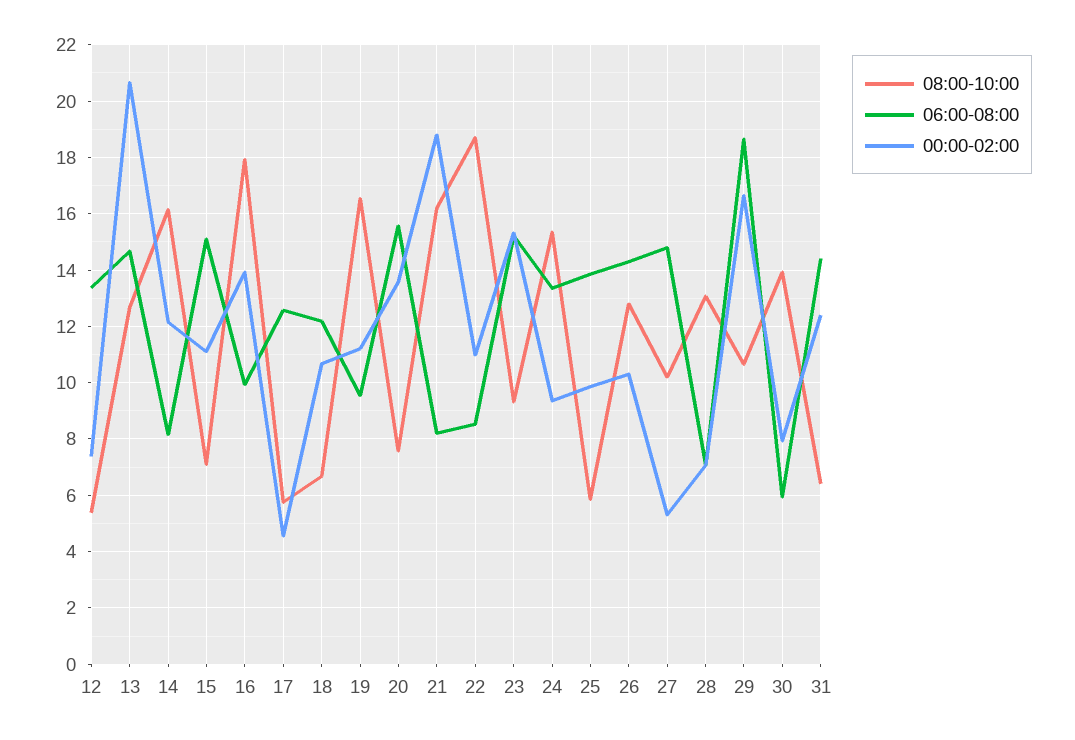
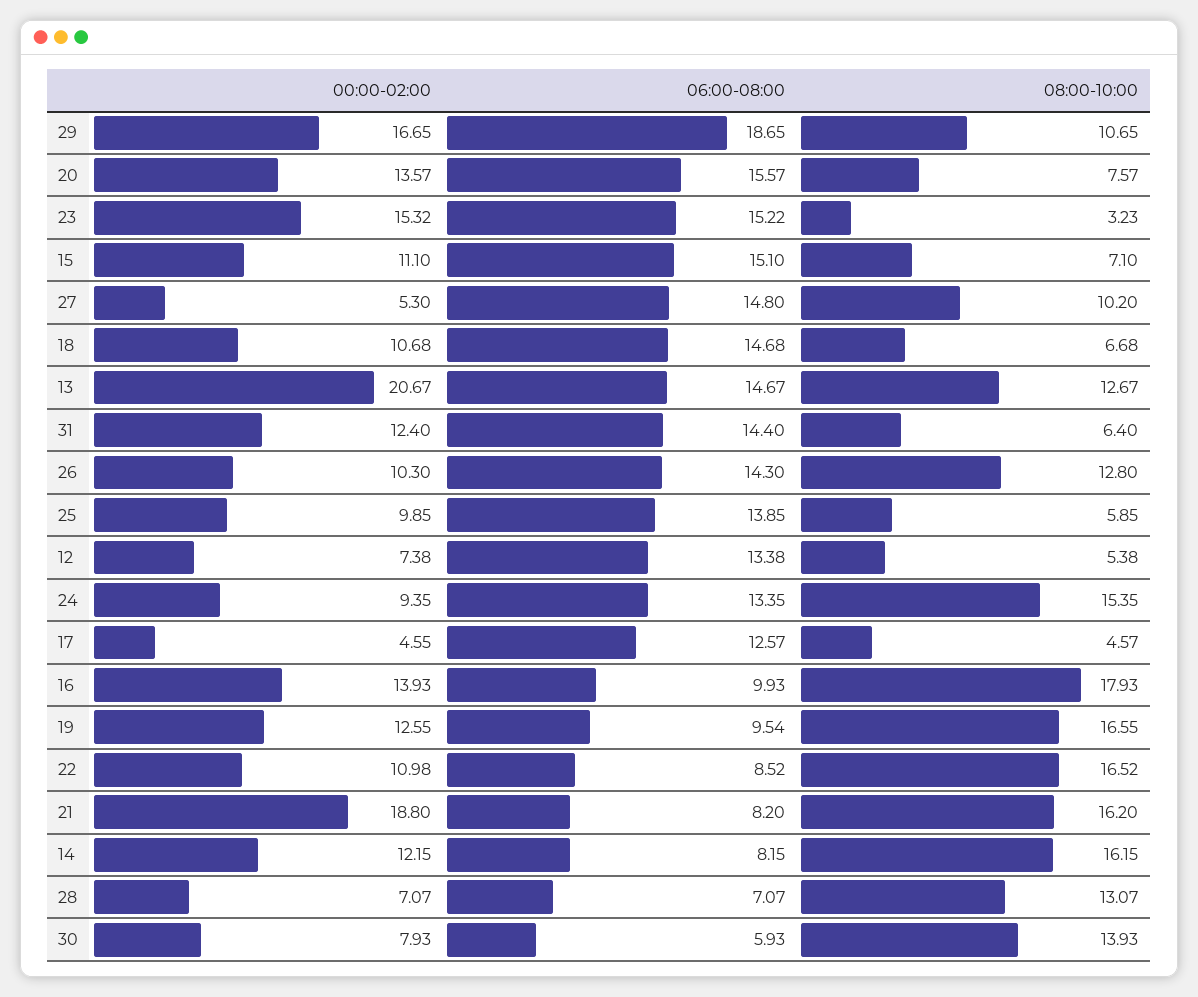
  {
    "08:00-10:00": {
      "12": 5.38,
      "13": 12.67,
      "14": 16.15,
      "15": 7.1,
      "16": 17.93,
-     "17": 5.75,
+     "17": 4.57,
      "18": 6.68,
      "19": 16.55,
      "20": 7.57,
      "21": 16.2,
-     "22": 18.75,
+     "22": 16.52,
-     "23": 9.25,
+     "23": 3.23,
      "24": 15.35,
      "25": 5.85,
      "26": 12.8,
      "27": 10.2,
      "28": 13.07,
      "29": 10.65,
      "30": 13.93,
      "31": 6.4
    },
    "06:00-08:00": {
      "12": 13.38,
      "13": 14.67,
      "14": 8.15,
      "15": 15.1,
      "16": 9.93,
      "17": 12.57,
-     "18": 12.25,
+     "18": 14.68,
      "19": 9.54,
      "20": 15.57,
      "21": 8.2,
      "22": 8.52,
      "23": 15.22,
      "24": 13.35,
      "25": 13.85,
      "26": 14.3,
      "27": 14.8,
      "28": 7.07,
      "29": 18.65,
      "30": 5.93,
      "31": 14.4
    },
    "00:00-02:00": {
      "12": 7.38,
      "13": 20.67,
      "14": 12.15,
      "15": 11.1,
      "16": 13.93,
      "17": 4.55,
      "18": 10.68,
-     "19": 11.25,
+     "19": 12.55,
      "20": 13.57,
      "21": 18.8,
      "22": 10.98,
      "23": 15.32,
      "24": 9.35,
      "25": 9.85,
      "26": 10.3,
      "27": 5.3,
      "28": 7.07,
      "29": 16.65,
      "30": 7.93,
      "31": 12.4
    }
  }

